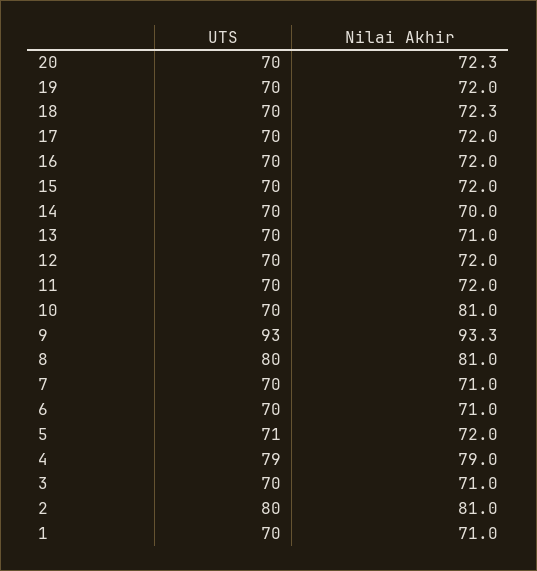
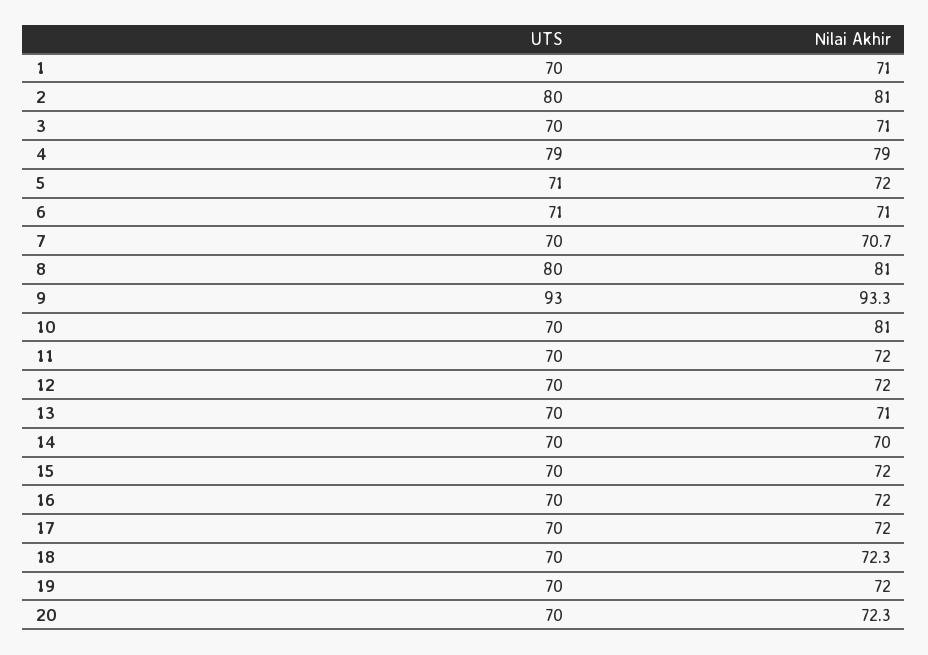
  {
    "UTS": {
      "20": 70,
      "19": 70,
      "18": 70,
      "17": 70,
      "16": 70,
      "15": 70,
      "14": 70,
      "13": 70,
      "12": 70,
      "11": 70,
      "10": 70,
      "9": 93,
      "8": 80,
      "7": 70,
-     "6": 70,
+     "6": 71,
      "5": 71,
      "4": 79,
      "3": 70,
      "2": 80,
      "1": 70
    },
    "Nilai Akhir": {
      "20": 72.3,
      "19": 72,
      "18": 72.3,
      "17": 72,
      "16": 72,
      "15": 72,
      "14": 70,
      "13": 71,
      "12": 72,
      "11": 72,
      "10": 81,
      "9": 93.3,
      "8": 81,
-     "7": 71,
+     "7": 70.7,
      "6": 71,
      "5": 72,
      "4": 79,
      "3": 71,
      "2": 81,
      "1": 71
    }
  }

